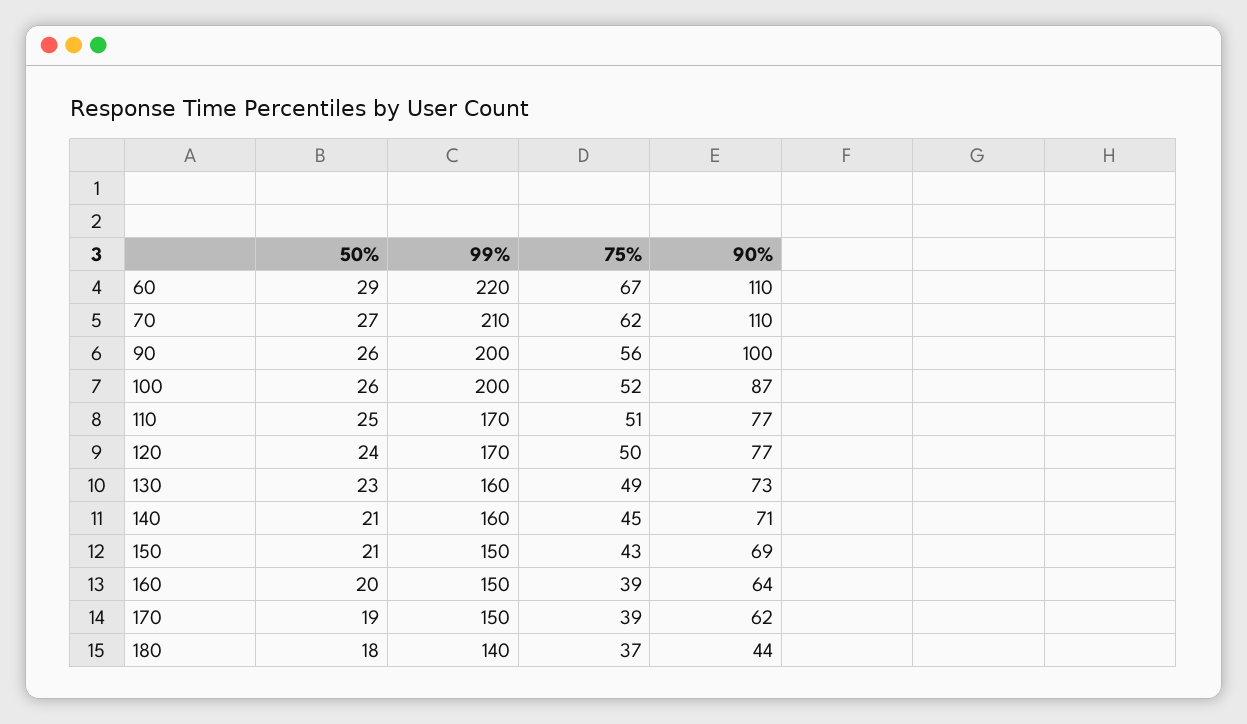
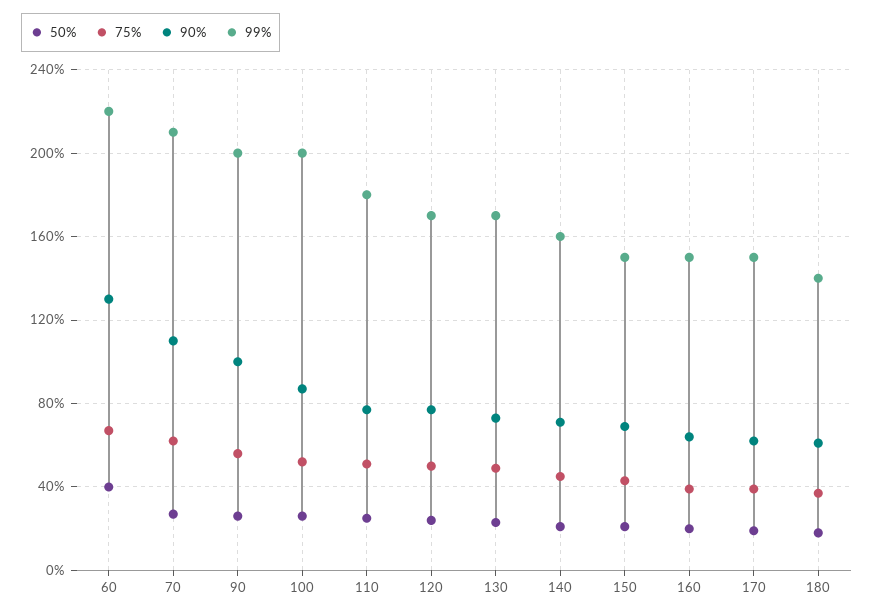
  {
    "50%": {
-     "60": 29,
+     "60": 40,
      "70": 27,
      "90": 26,
      "100": 26,
      "110": 25,
      "120": 24,
      "130": 23,
      "140": 21,
      "150": 21,
      "160": 20,
      "170": 19,
      "180": 18
    },
    "99%": {
      "60": 220,
      "70": 210,
      "90": 200,
      "100": 200,
-     "110": 170,
+     "110": 180,
      "120": 170,
-     "130": 160,
+     "130": 170,
      "140": 160,
      "150": 150,
      "160": 150,
      "170": 150,
      "180": 140
    },
    "75%": {
      "60": 67,
      "70": 62,
      "90": 56,
      "100": 52,
      "110": 51,
      "120": 50,
      "130": 49,
      "140": 45,
      "150": 43,
      "160": 39,
      "170": 39,
      "180": 37
    },
    "90%": {
-     "60": 110,
+     "60": 130,
      "70": 110,
      "90": 100,
      "100": 87,
      "110": 77,
      "120": 77,
      "130": 73,
      "140": 71,
      "150": 69,
      "160": 64,
      "170": 62,
-     "180": 44
+     "180": 60
    }
  }

